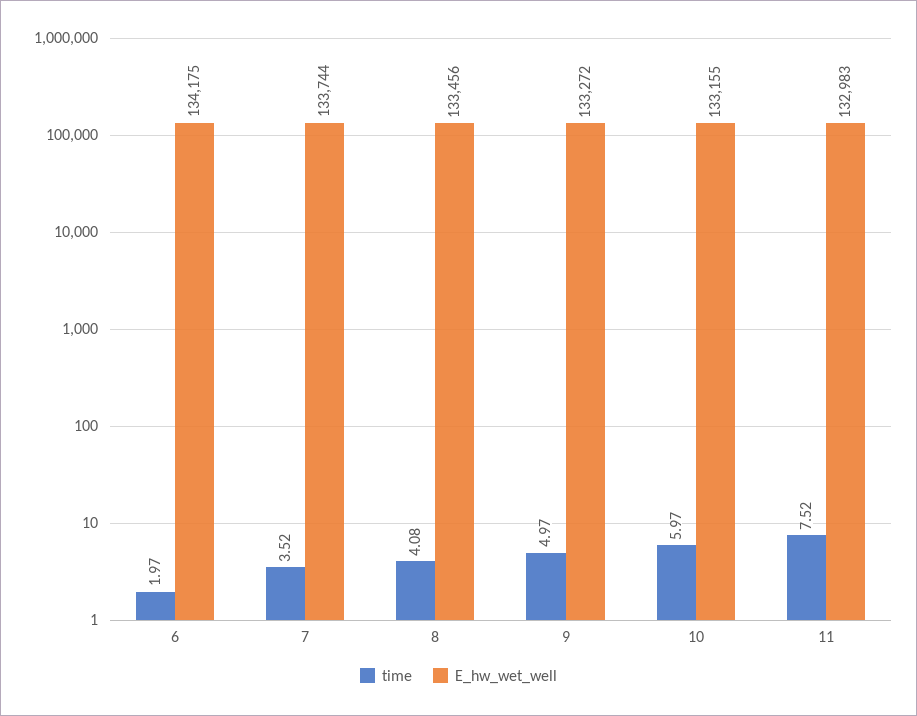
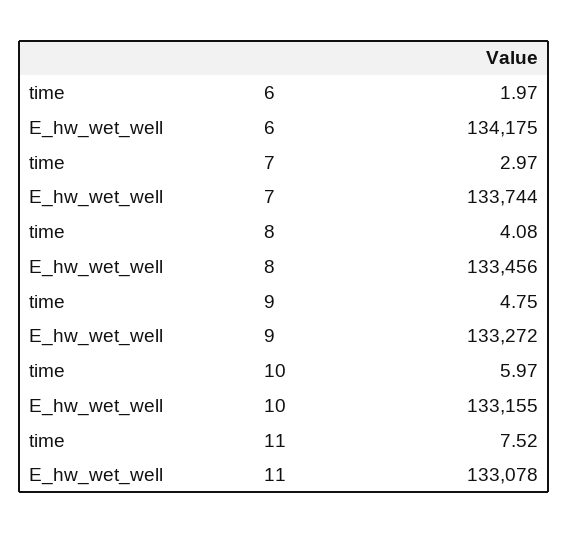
  {
    "time": {
      "6": 1.97,
-     "7": 3.52,
+     "7": 2.97,
      "8": 4.08,
-     "9": 4.97,
+     "9": 4.75,
      "10": 5.97,
      "11": 7.52
    },
    "E_hw_wet_well": {
      "6": 134175,
      "7": 133744,
      "8": 133456,
      "9": 133272,
      "10": 133155,
-     "11": 132983
+     "11": 133078
    }
  }

